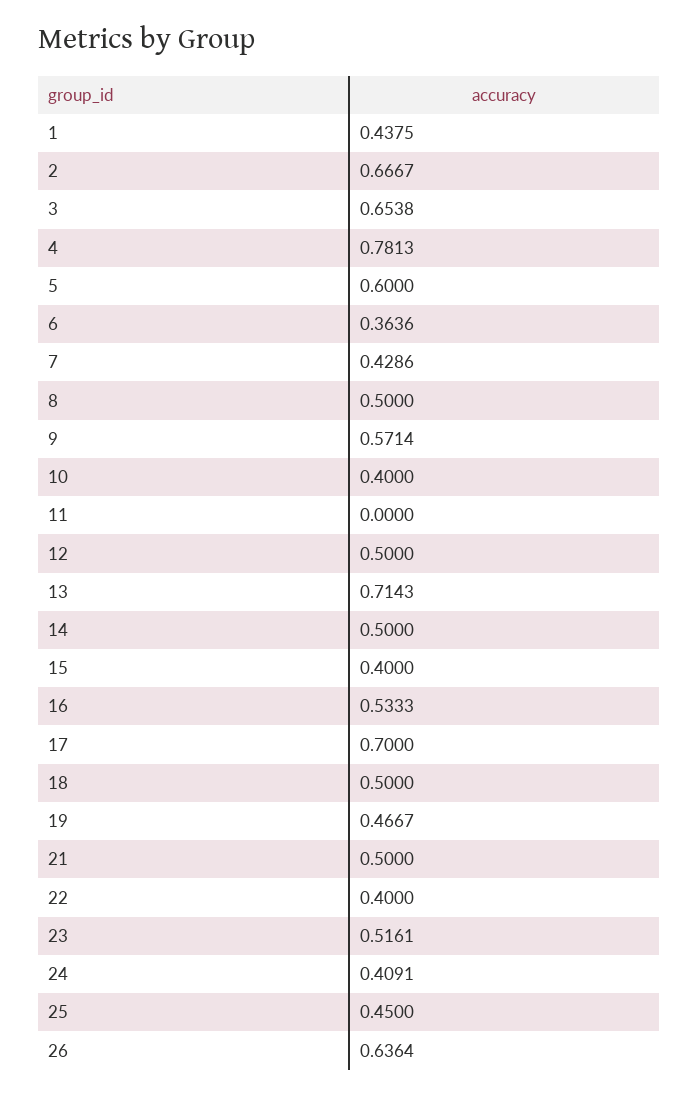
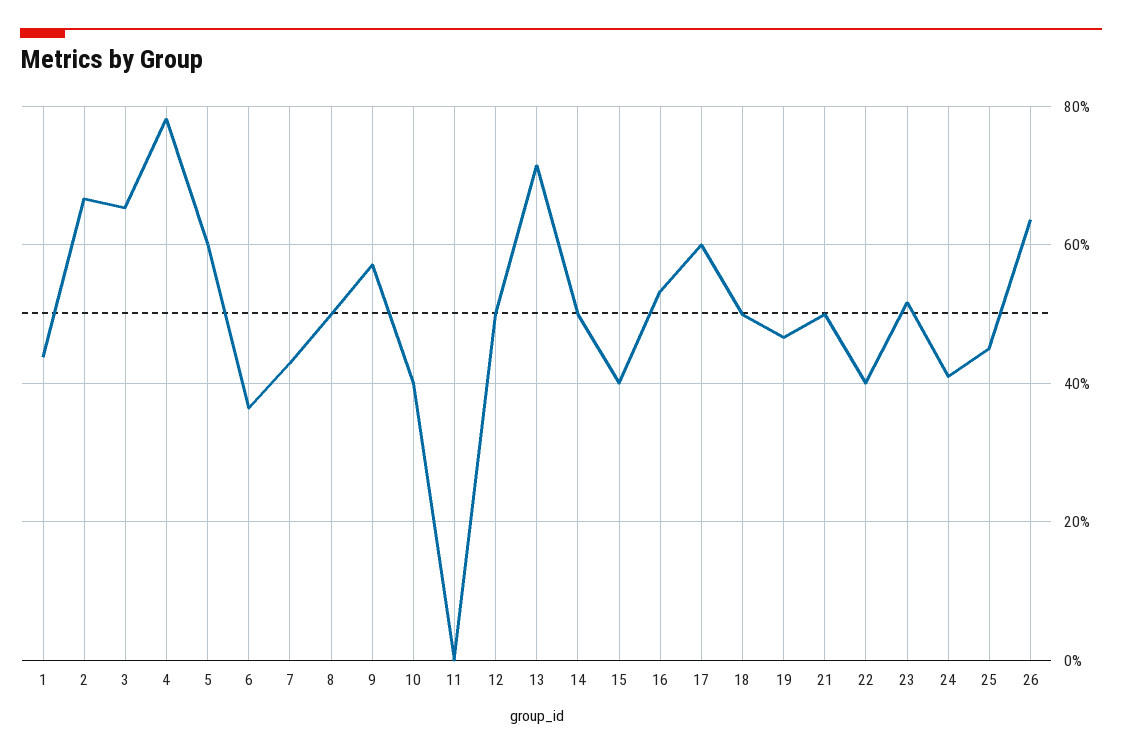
  {
    "1": 0.4375,
    "2": 0.6667,
    "3": 0.6538,
    "4": 0.7813,
    "5": 0.6,
    "6": 0.3636,
    "7": 0.4286,
    "8": 0.5,
    "9": 0.5714,
    "10": 0.4,
    "11": 0,
    "12": 0.5,
    "13": 0.7143,
    "14": 0.5,
    "15": 0.4,
    "16": 0.5333,
-   "17": 0.7,
+   "17": 0.6,
    "18": 0.5,
    "19": 0.4667,
    "21": 0.5,
    "22": 0.4,
    "23": 0.5161,
    "24": 0.4091,
    "25": 0.45,
    "26": 0.6364
  }

